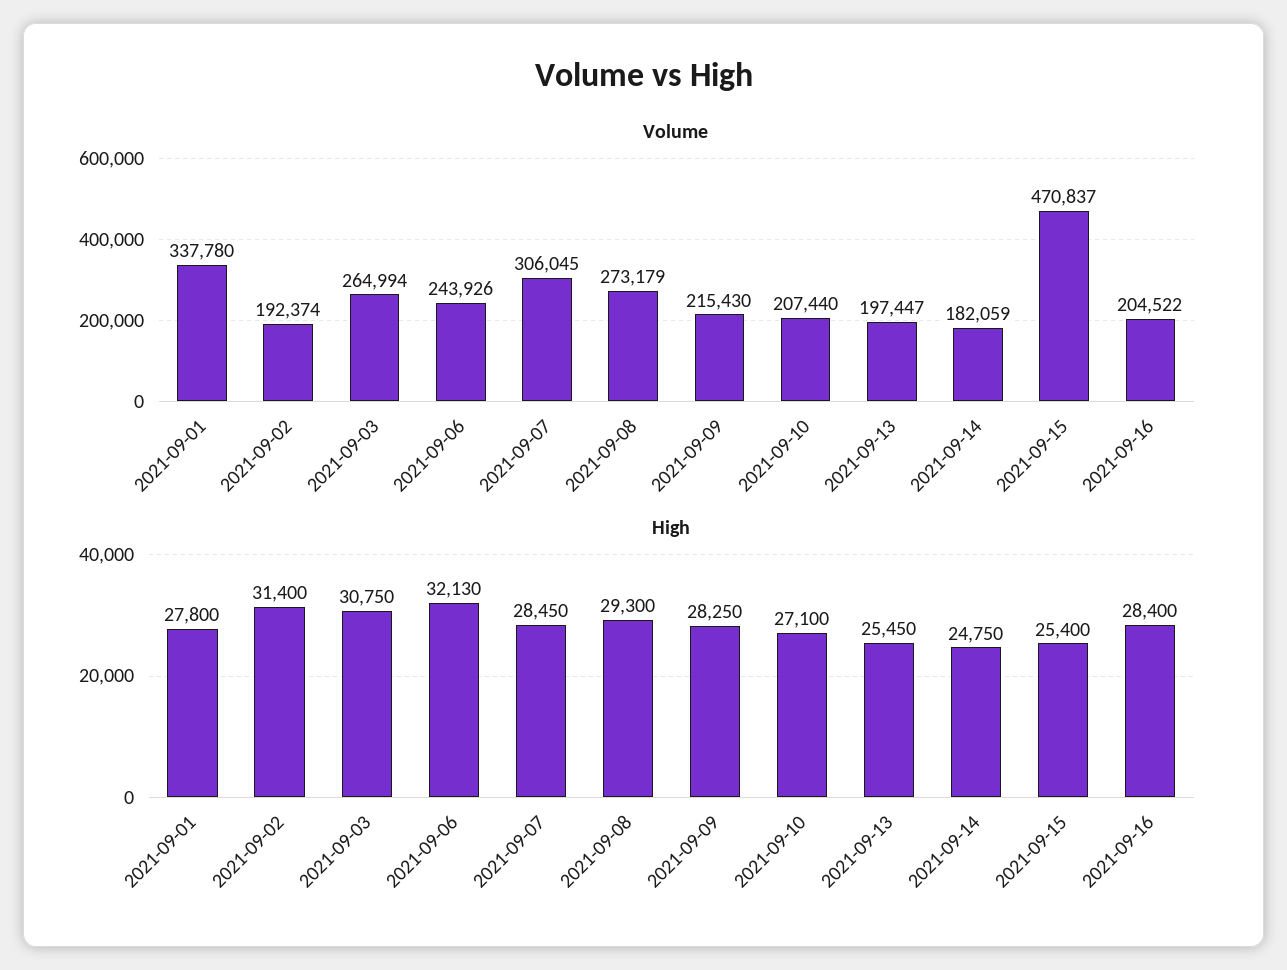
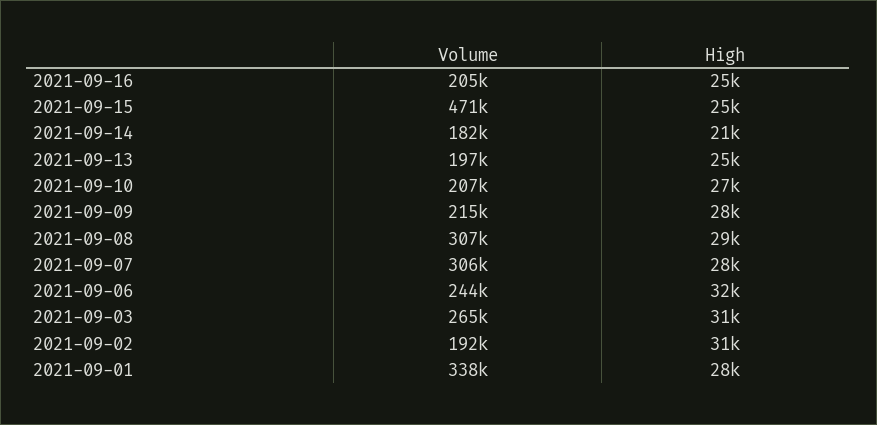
  {
    "Volume": {
      "2021-09-01": 337780,
      "2021-09-02": 192374,
      "2021-09-03": 264994,
      "2021-09-06": 243926,
      "2021-09-07": 306045,
-     "2021-09-08": 273179,
+     "2021-09-08": 307000,
      "2021-09-09": 215430,
      "2021-09-10": 207440,
      "2021-09-13": 197447,
      "2021-09-14": 182059,
      "2021-09-15": 470837,
      "2021-09-16": 204522
    },
    "High": {
      "2021-09-01": 27800,
      "2021-09-02": 31400,
      "2021-09-03": 30750,
      "2021-09-06": 32130,
      "2021-09-07": 28450,
      "2021-09-08": 29300,
      "2021-09-09": 28250,
      "2021-09-10": 27100,
      "2021-09-13": 25450,
-     "2021-09-14": 24750,
+     "2021-09-14": 21000,
      "2021-09-15": 25400,
-     "2021-09-16": 28400
+     "2021-09-16": 25000
    }
  }

